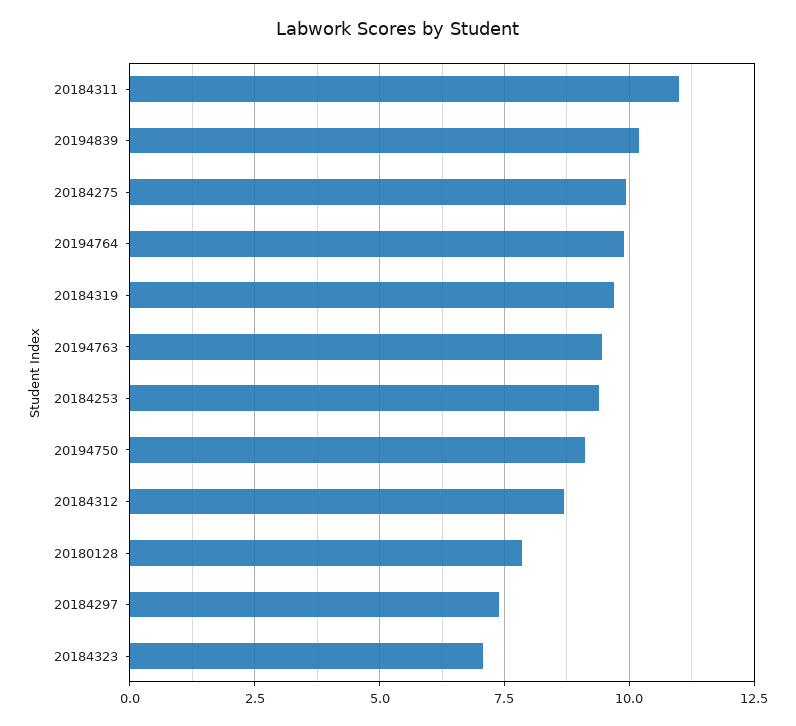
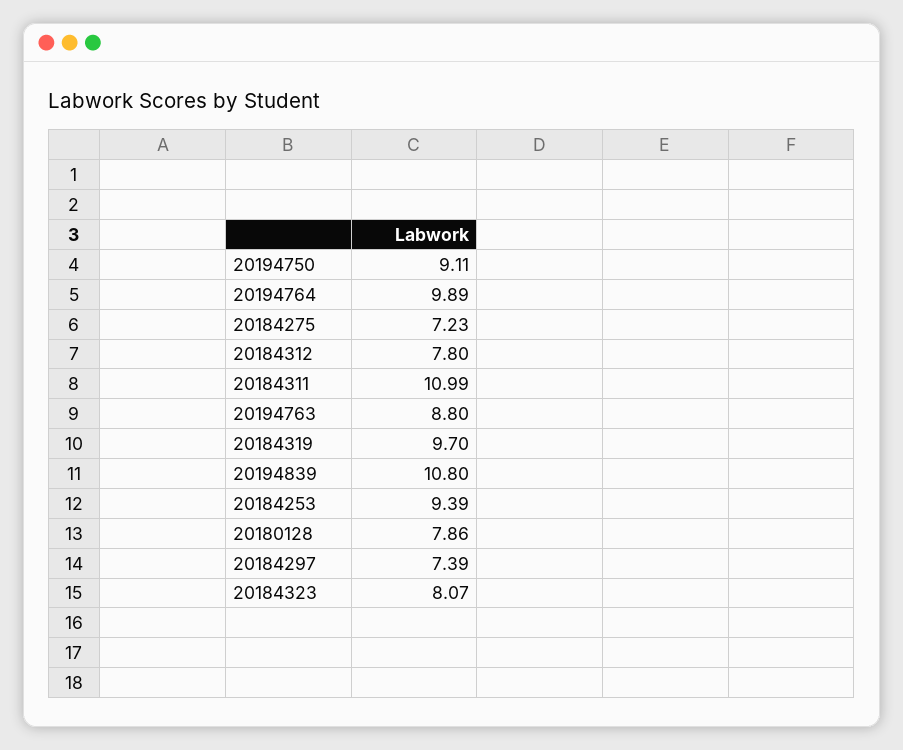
  {
    "20184311": 10.99,
-   "20194839": 10.25,
+   "20194839": 10.8,
-   "20184275": 10,
+   "20184275": 7.23,
    "20194764": 9.89,
    "20184319": 9.7,
-   "20194763": 9.5,
+   "20194763": 8.8,
    "20184253": 9.39,
    "20194750": 9.11,
-   "20184312": 8.75,
+   "20184312": 7.8,
    "20180128": 7.86,
    "20184297": 7.39,
-   "20184323": 7
+   "20184323": 8.07
  }

